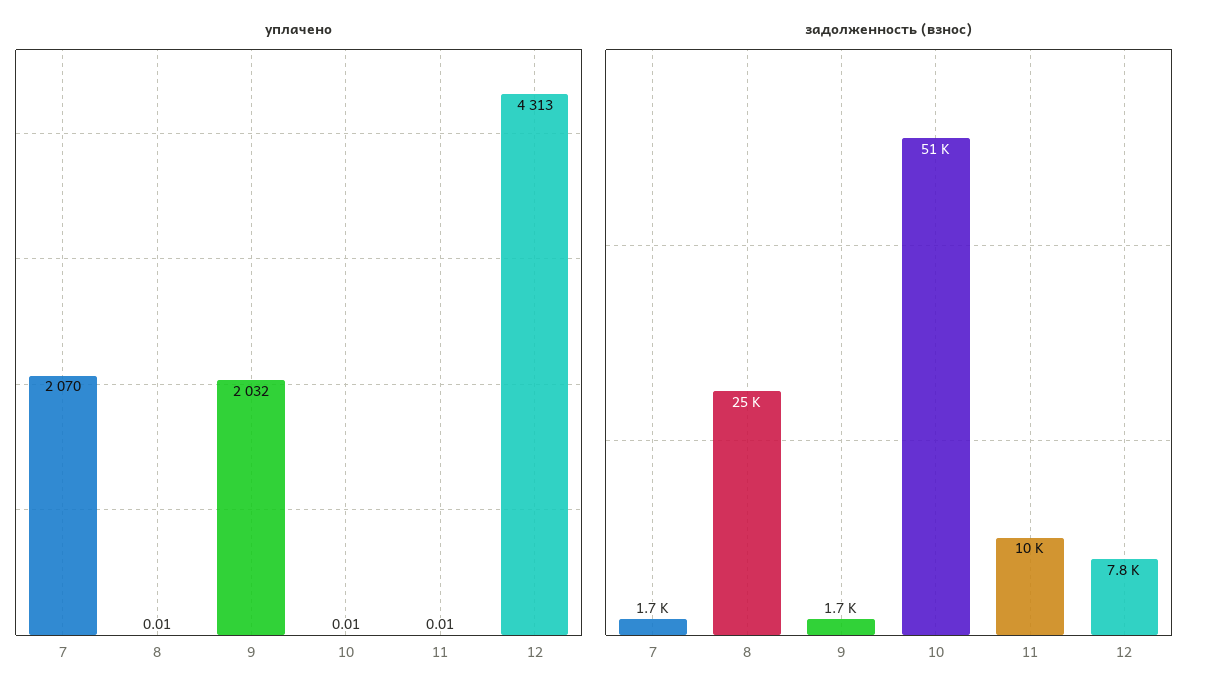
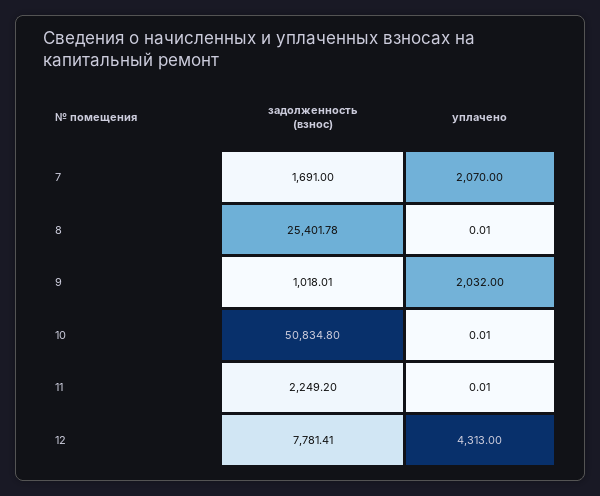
  {
    "уплачено": {
      "7": 2070,
      "8": 0.01,
      "9": 2032,
      "10": 0.01,
      "11": 0.01,
      "12": 4313
    },
    "задолженность (взнос)": {
      "7": 1691,
      "8": 25401.78,
-     "9": 1700,
+     "9": 1018.01,
      "10": 50834.8,
-     "11": 10000,
+     "11": 2249.2,
      "12": 7781.41
    }
  }

